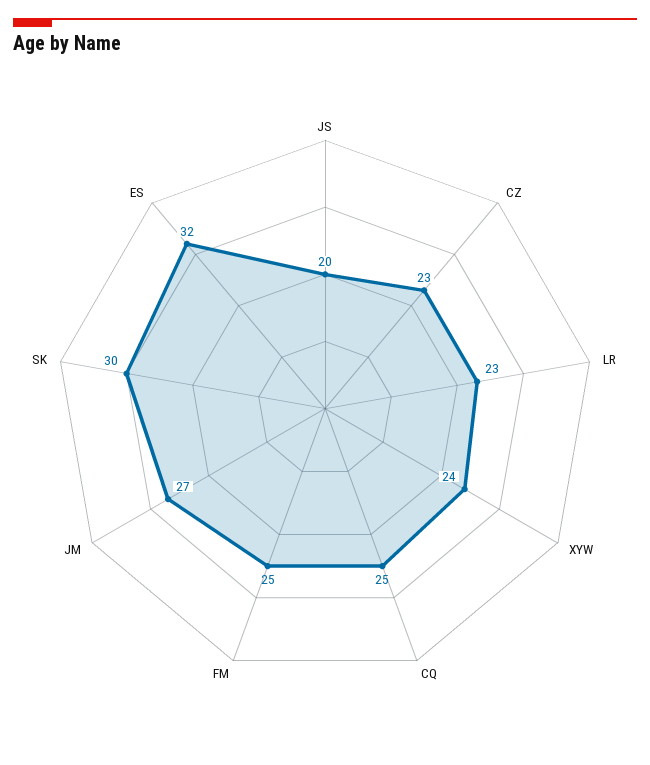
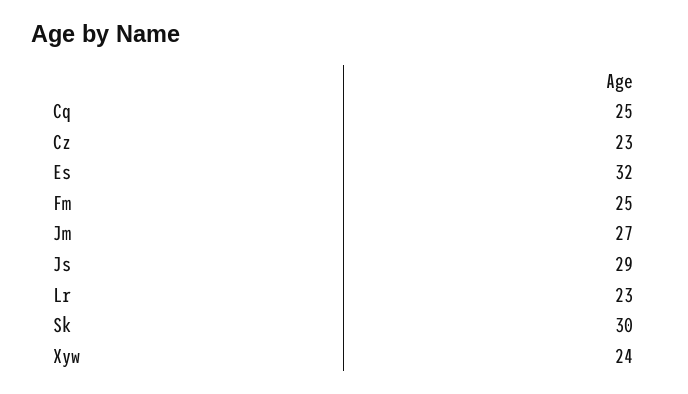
  {
-   "JS": 20,
+   "JS": 29,
    "CZ": 23,
    "LR": 23,
    "XYW": 24,
    "CQ": 25,
    "FM": 25,
    "JM": 27,
    "SK": 30,
    "ES": 32
  }

